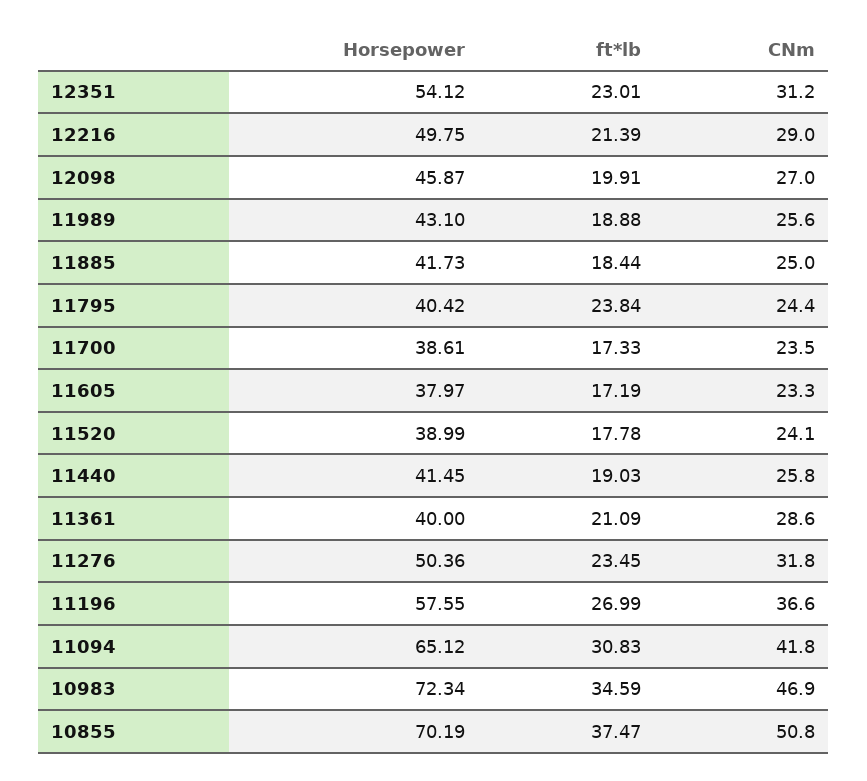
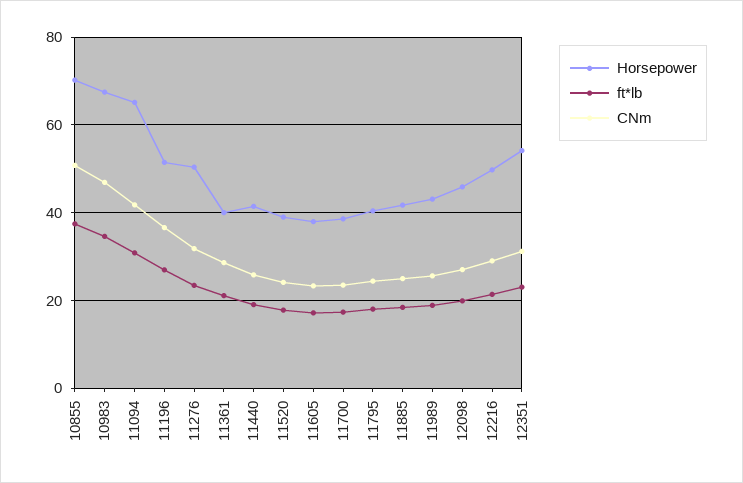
  {
    "Horsepower": {
      "12351": 54.12,
      "12216": 49.75,
      "12098": 45.87,
      "11989": 43.1,
      "11885": 41.73,
      "11795": 40.42,
      "11700": 38.61,
      "11605": 37.97,
      "11520": 38.99,
      "11440": 41.45,
      "11361": 40,
      "11276": 50.36,
-     "11196": 57.55,
+     "11196": 52,
      "11094": 65.12,
-     "10983": 72.34,
+     "10983": 68,
      "10855": 70.19
    },
    "ft*lb": {
      "12351": 23.01,
      "12216": 21.39,
      "12098": 19.91,
      "11989": 18.88,
      "11885": 18.44,
-     "11795": 23.84,
+     "11795": 18,
      "11700": 17.33,
      "11605": 17.19,
      "11520": 17.78,
      "11440": 19.03,
      "11361": 21.09,
      "11276": 23.45,
      "11196": 26.99,
      "11094": 30.83,
      "10983": 34.59,
      "10855": 37.47
    },
    "CNm": {
      "12351": 31.2,
      "12216": 29,
      "12098": 27,
      "11989": 25.6,
      "11885": 25,
      "11795": 24.4,
      "11700": 23.5,
      "11605": 23.3,
      "11520": 24.1,
      "11440": 25.8,
      "11361": 28.6,
      "11276": 31.8,
      "11196": 36.6,
      "11094": 41.8,
      "10983": 46.9,
      "10855": 50.8
    }
  }

